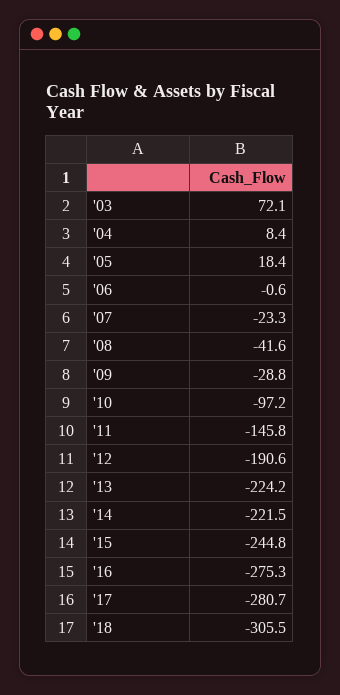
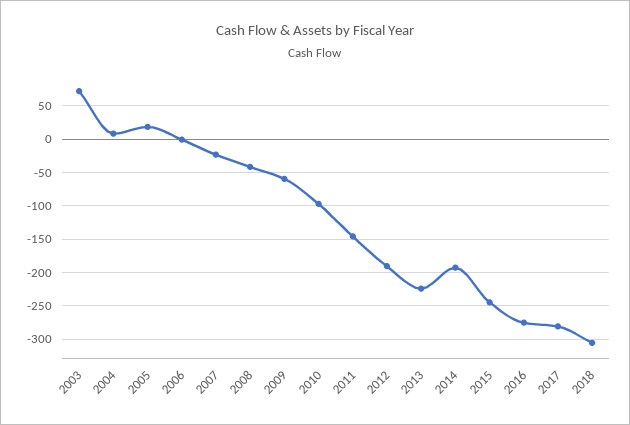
  {
    "'03": 72.1,
    "'04": 8.4,
    "'05": 18.4,
    "'06": -0.6,
    "'07": -23.3,
    "'08": -41.6,
-   "'09": -28.8,
+   "'09": -60,
    "'10": -97.2,
    "'11": -145.8,
    "'12": -190.6,
    "'13": -224.2,
-   "'14": -221.5,
+   "'14": -190,
    "'15": -244.8,
    "'16": -275.3,
    "'17": -280.7,
    "'18": -305.5
  }

